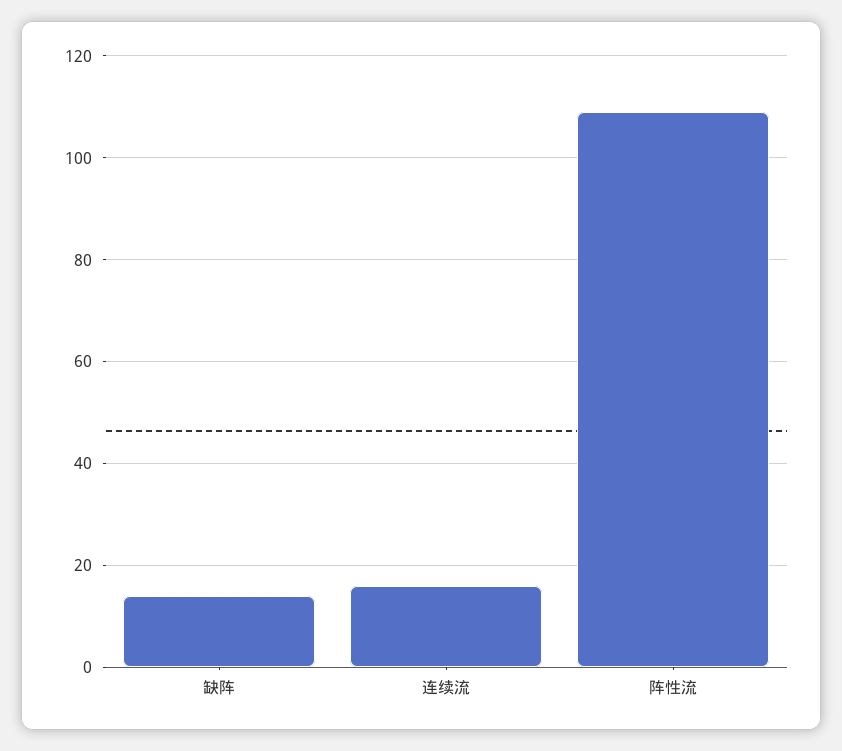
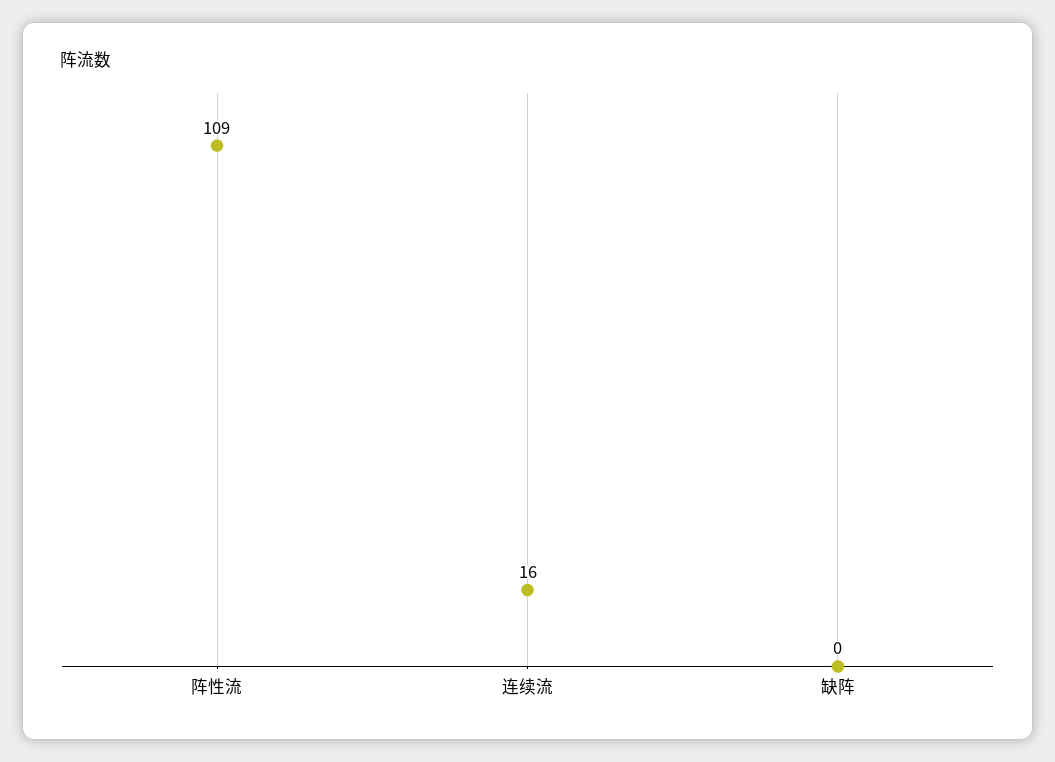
  {
-   "缺阵": 15,
+   "缺阵": 0,
    "连续流": 16,
    "阵性流": 109
  }

